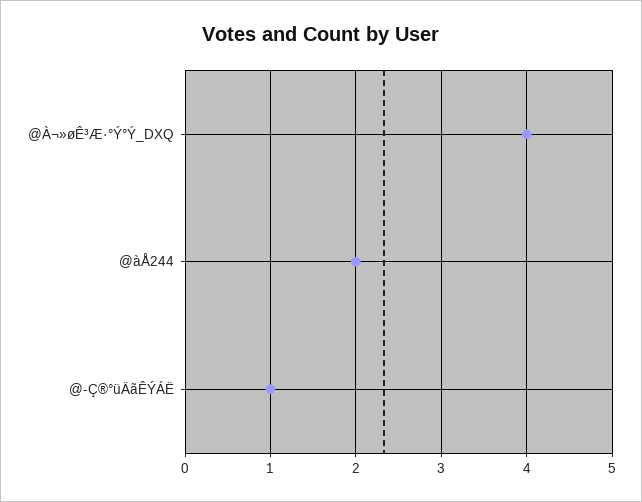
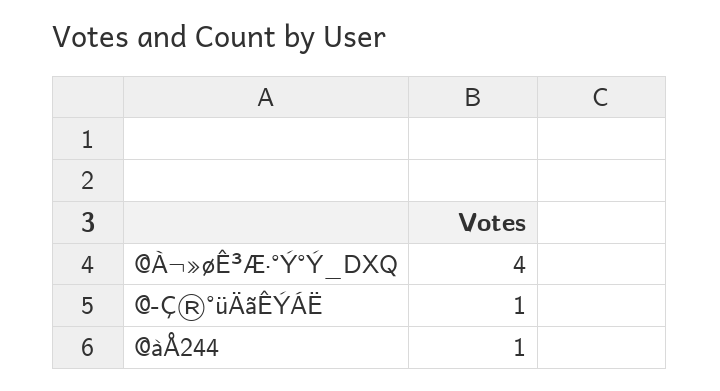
  {
    "@À¬»øÊ³Æ·°Ý°Ý_DXQ": 4,
-   "@àÅ244": 2,
+   "@àÅ244": 1,
    "@-Ç®°üÄãÊÝÁË": 1
  }

